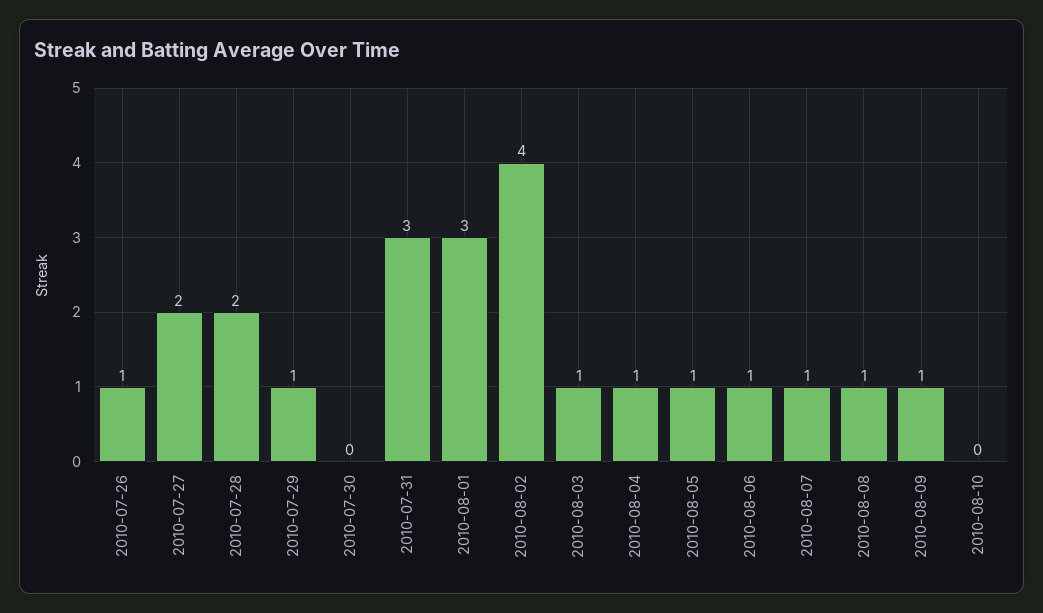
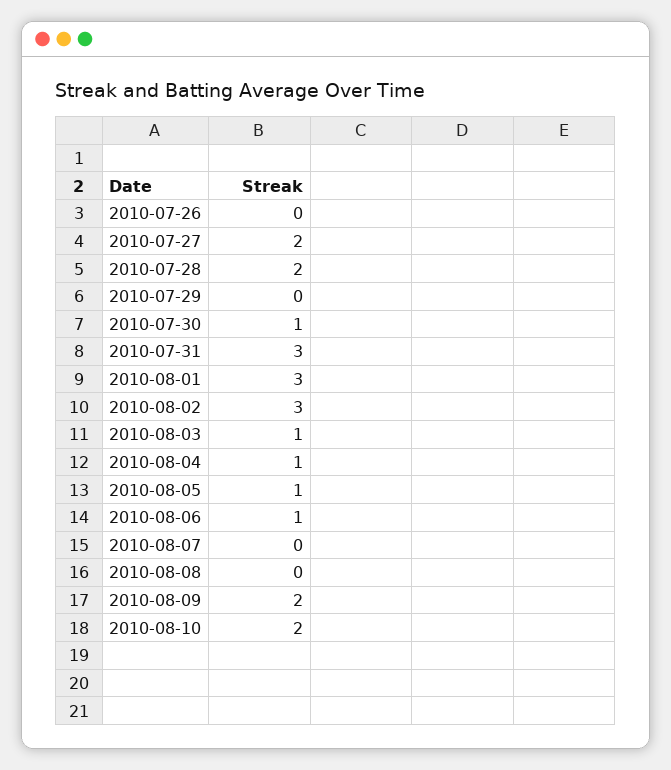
  {
-   "2010-07-26": 1,
+   "2010-07-26": 0,
    "2010-07-27": 2,
    "2010-07-28": 2,
-   "2010-07-29": 1,
+   "2010-07-29": 0,
-   "2010-07-30": 0,
+   "2010-07-30": 1,
    "2010-07-31": 3,
    "2010-08-01": 3,
-   "2010-08-02": 4,
+   "2010-08-02": 3,
    "2010-08-03": 1,
    "2010-08-04": 1,
    "2010-08-05": 1,
    "2010-08-06": 1,
-   "2010-08-07": 1,
+   "2010-08-07": 0,
-   "2010-08-08": 1,
+   "2010-08-08": 0,
-   "2010-08-09": 1,
+   "2010-08-09": 2,
-   "2010-08-10": 0
+   "2010-08-10": 2
  }

